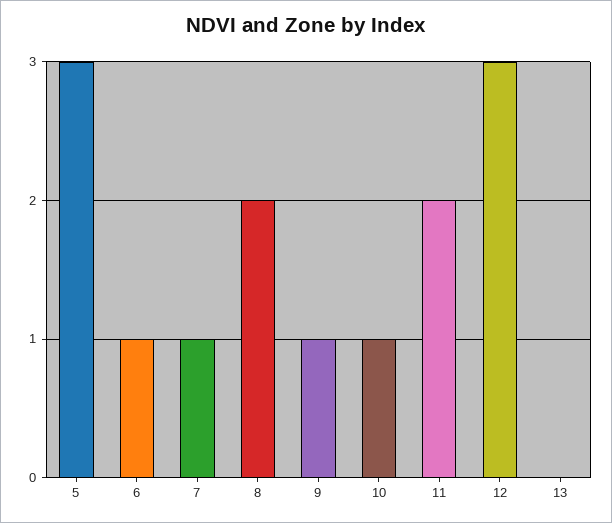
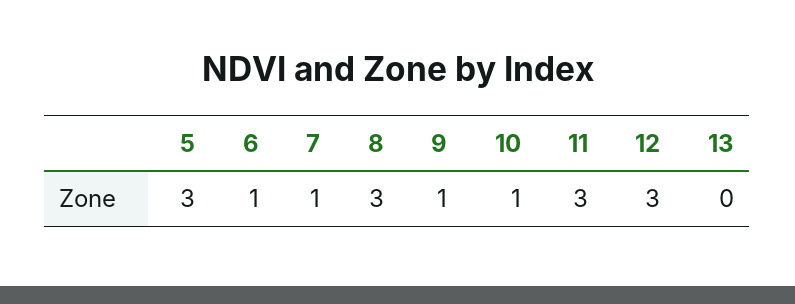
  {
    "5": 3,
    "6": 1,
    "7": 1,
-   "8": 2,
+   "8": 3,
    "9": 1,
    "10": 1,
-   "11": 2,
+   "11": 3,
    "12": 3,
    "13": 0
  }

